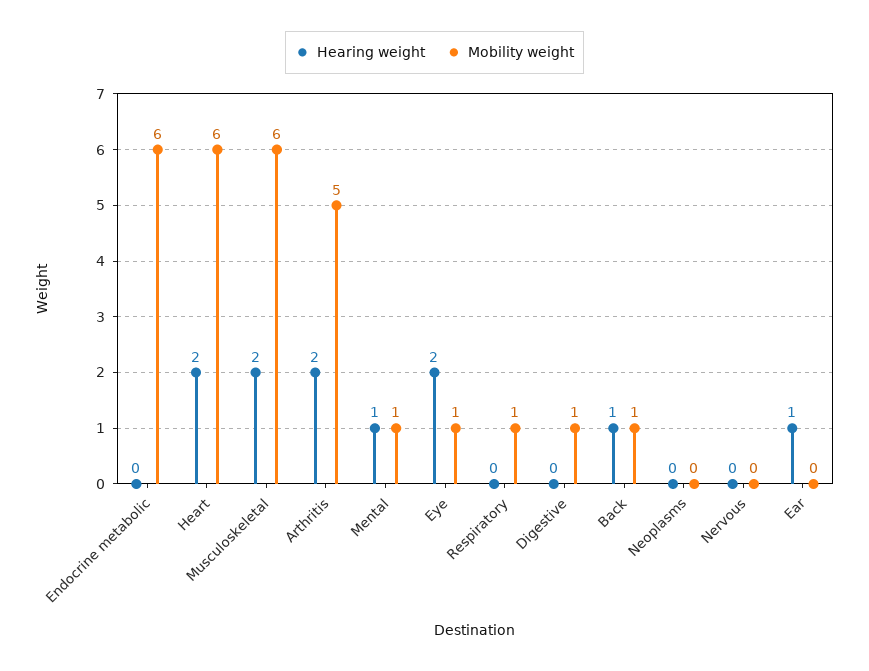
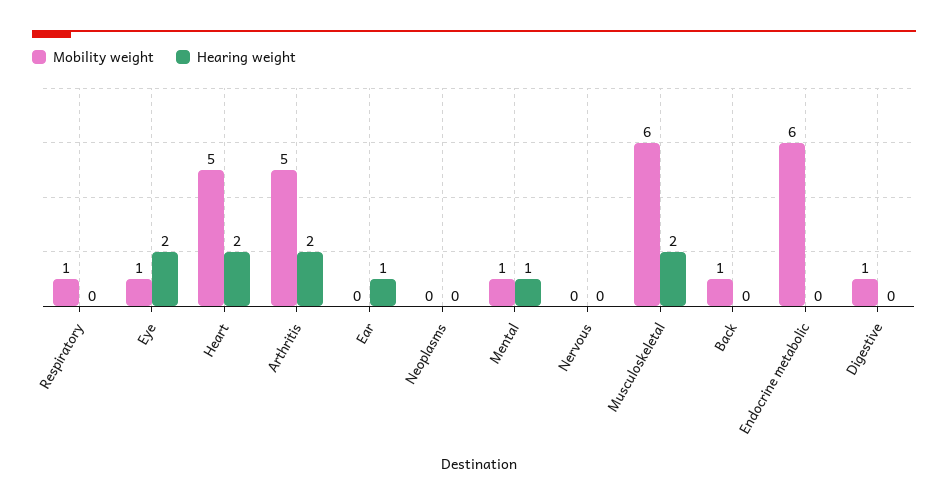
  {
    "Hearing weight": {
      "Endocrine metabolic": 0,
      "Heart": 2,
      "Musculoskeletal": 2,
      "Arthritis": 2,
      "Mental": 1,
      "Eye": 2,
      "Respiratory": 0,
      "Digestive": 0,
-     "Back": 1,
+     "Back": 0,
      "Neoplasms": 0,
      "Nervous": 0,
      "Ear": 1
    },
    "Mobility weight": {
      "Endocrine metabolic": 6,
-     "Heart": 6,
+     "Heart": 5,
      "Musculoskeletal": 6,
      "Arthritis": 5,
      "Mental": 1,
      "Eye": 1,
      "Respiratory": 1,
      "Digestive": 1,
      "Back": 1,
      "Neoplasms": 0,
      "Nervous": 0,
      "Ear": 0
    }
  }

